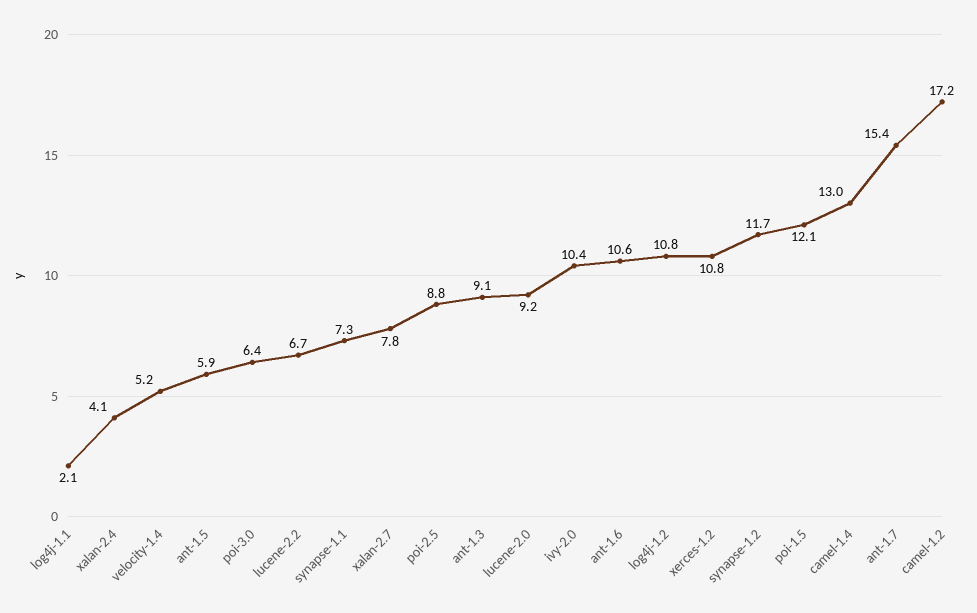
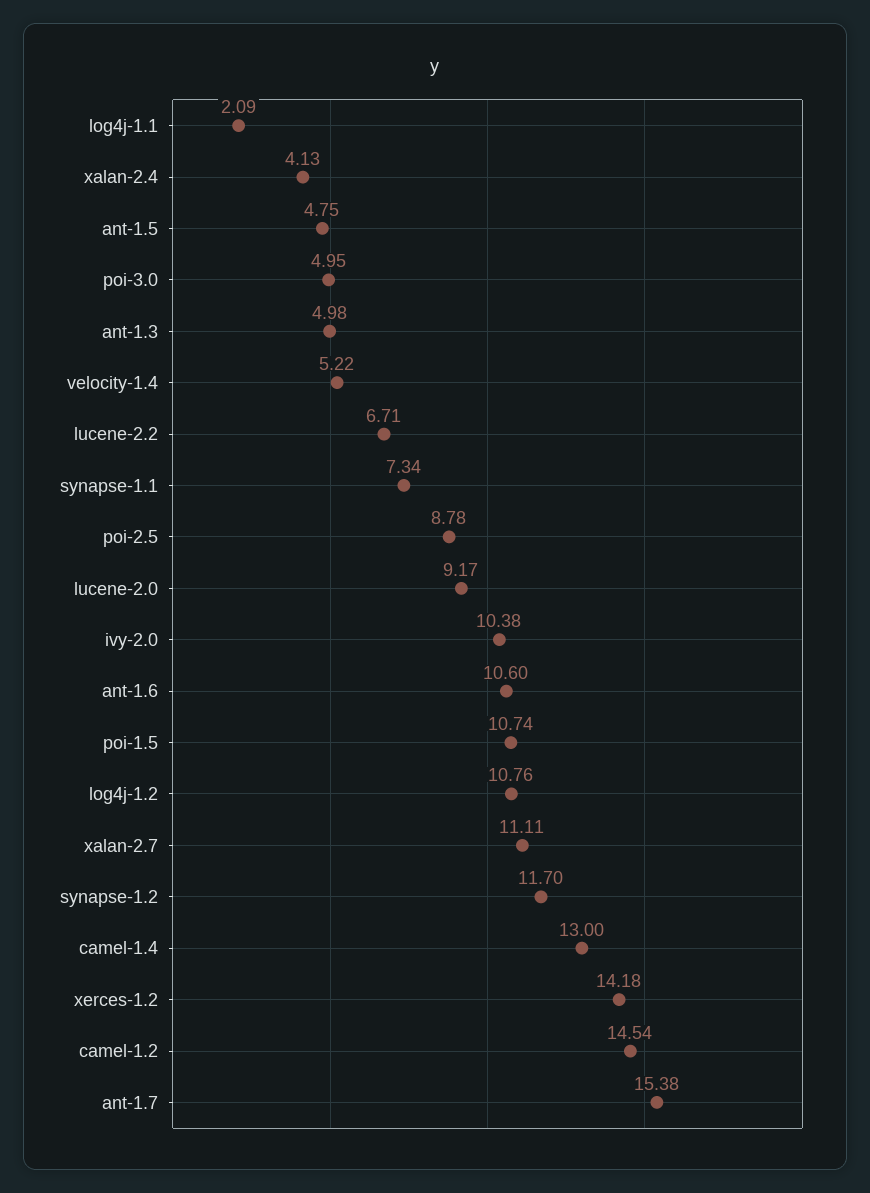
  {
    "log4j-1.1": 2.09,
    "xalan-2.4": 4.13,
    "velocity-1.4": 5.22,
-   "ant-1.5": 5.9,
+   "ant-1.5": 4.75,
-   "poi-3.0": 6.4,
+   "poi-3.0": 4.95,
    "lucene-2.2": 6.71,
    "synapse-1.1": 7.34,
-   "xalan-2.7": 7.8,
+   "xalan-2.7": 11.11,
    "poi-2.5": 8.78,
-   "ant-1.3": 9.1,
+   "ant-1.3": 4.98,
    "lucene-2.0": 9.17,
    "ivy-2.0": 10.38,
    "ant-1.6": 10.6,
    "log4j-1.2": 10.76,
-   "xerces-1.2": 10.8,
+   "xerces-1.2": 14.18,
    "synapse-1.2": 11.7,
-   "poi-1.5": 12.1,
+   "poi-1.5": 10.74,
    "camel-1.4": 13,
    "ant-1.7": 15.38,
-   "camel-1.2": 17.2
+   "camel-1.2": 14.54
  }

